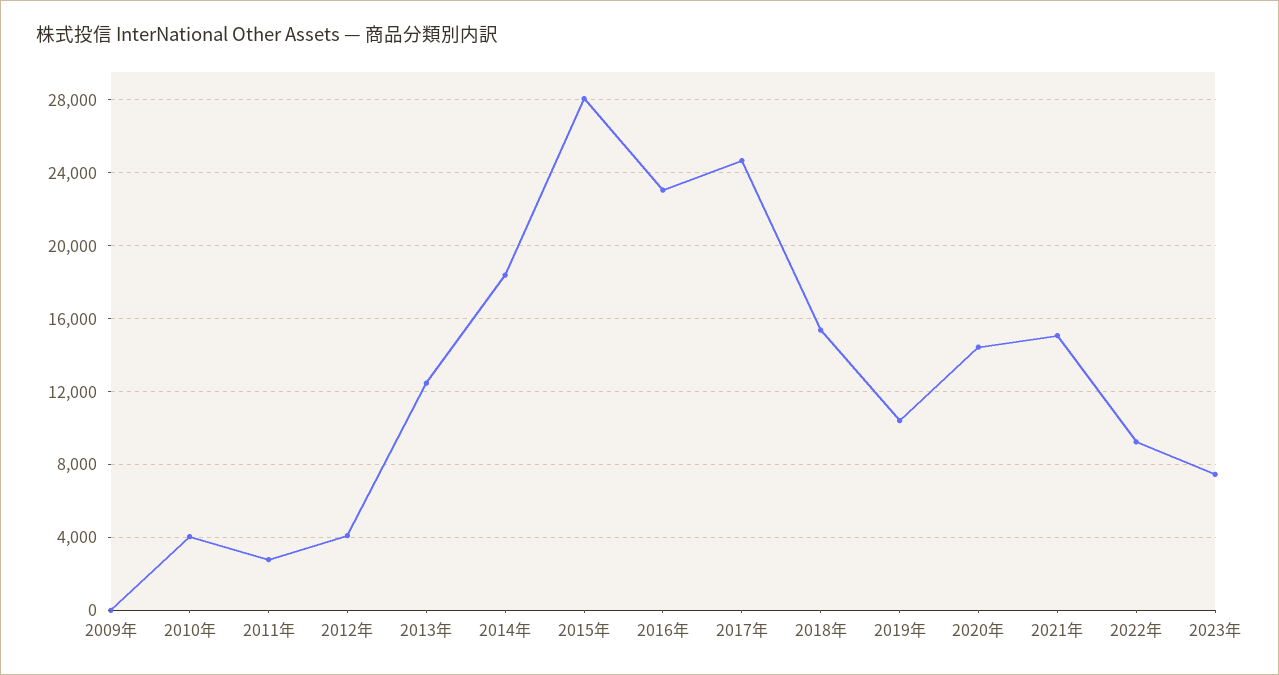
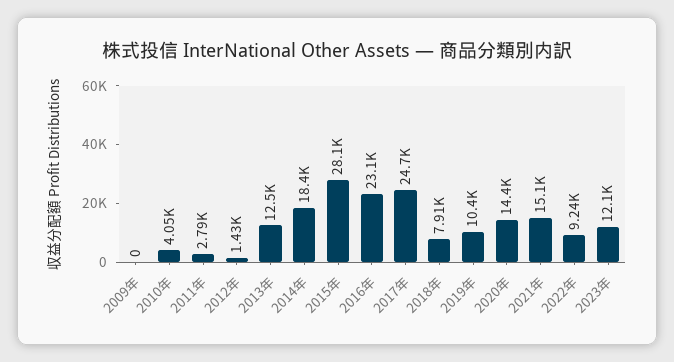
  {
    "2009年": 0,
    "2010年": 4050,
    "2011年": 2790,
-   "2012年": 4000,
+   "2012年": 1430,
    "2013年": 12500,
    "2014年": 18400,
    "2015年": 28100,
    "2016年": 23100,
    "2017年": 24700,
-   "2018年": 15500,
+   "2018年": 7910,
    "2019年": 10400,
    "2020年": 14400,
    "2021年": 15100,
    "2022年": 9240,
-   "2023年": 7500
+   "2023年": 12100
  }

